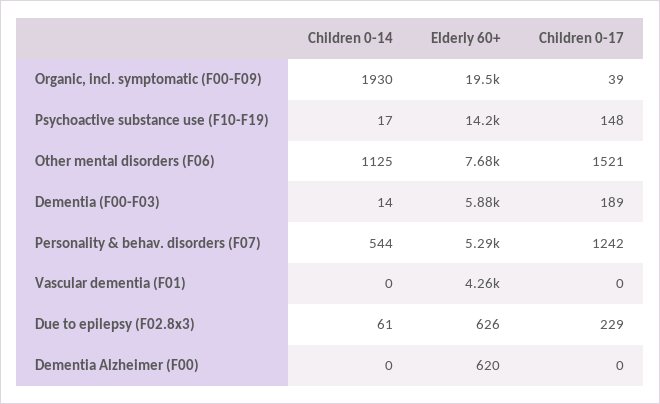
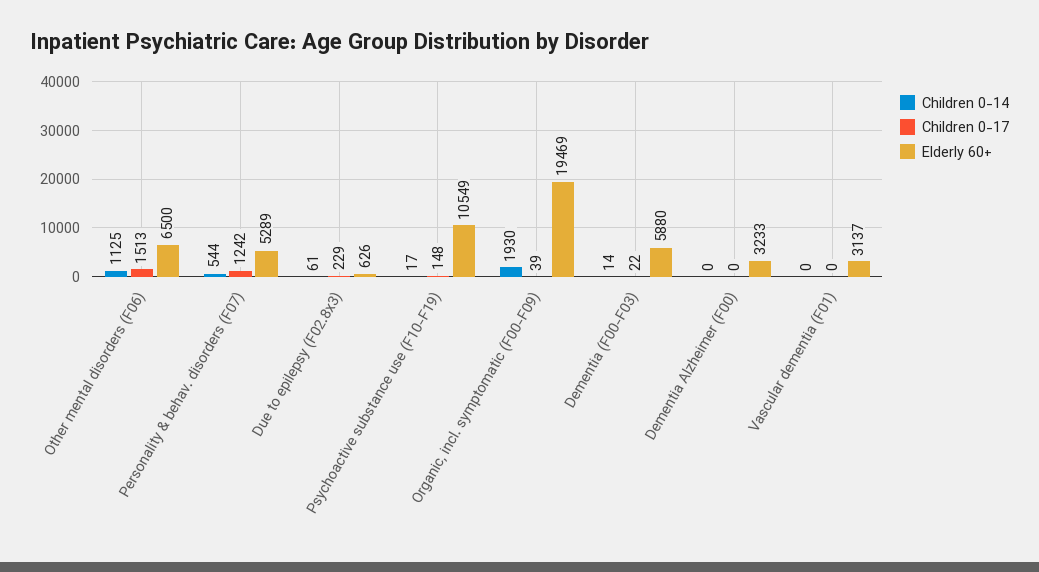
  {
    "Children 0-14": {
      "Organic, incl. symptomatic (F00-F09)": 1930,
      "Psychoactive substance use (F10-F19)": 17,
      "Other mental disorders (F06)": 1125,
      "Dementia (F00-F03)": 14,
      "Personality & behav. disorders (F07)": 544,
      "Vascular dementia (F01)": 0,
      "Due to epilepsy (F02.8x3)": 61,
      "Dementia Alzheimer (F00)": 0
    },
    "Elderly 60+": {
      "Organic, incl. symptomatic (F00-F09)": 19469,
-     "Psychoactive substance use (F10-F19)": 14200,
+     "Psychoactive substance use (F10-F19)": 10549,
-     "Other mental disorders (F06)": 7680,
+     "Other mental disorders (F06)": 6500,
      "Dementia (F00-F03)": 5880,
      "Personality & behav. disorders (F07)": 5289,
-     "Vascular dementia (F01)": 4260,
+     "Vascular dementia (F01)": 3137,
      "Due to epilepsy (F02.8x3)": 626,
-     "Dementia Alzheimer (F00)": 620
+     "Dementia Alzheimer (F00)": 3233
    },
    "Children 0-17": {
      "Organic, incl. symptomatic (F00-F09)": 39,
      "Psychoactive substance use (F10-F19)": 148,
-     "Other mental disorders (F06)": 1521,
+     "Other mental disorders (F06)": 1513,
-     "Dementia (F00-F03)": 189,
+     "Dementia (F00-F03)": 22,
      "Personality & behav. disorders (F07)": 1242,
      "Vascular dementia (F01)": 0,
      "Due to epilepsy (F02.8x3)": 229,
      "Dementia Alzheimer (F00)": 0
    }
  }

